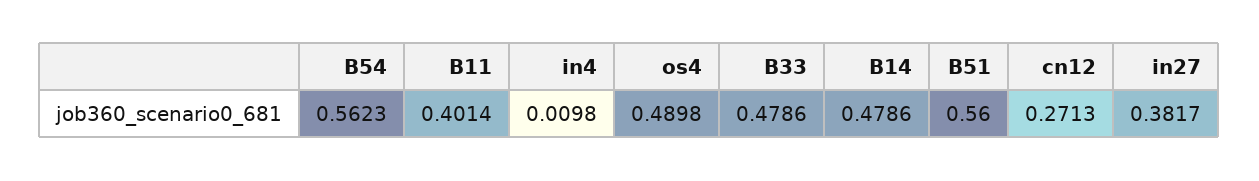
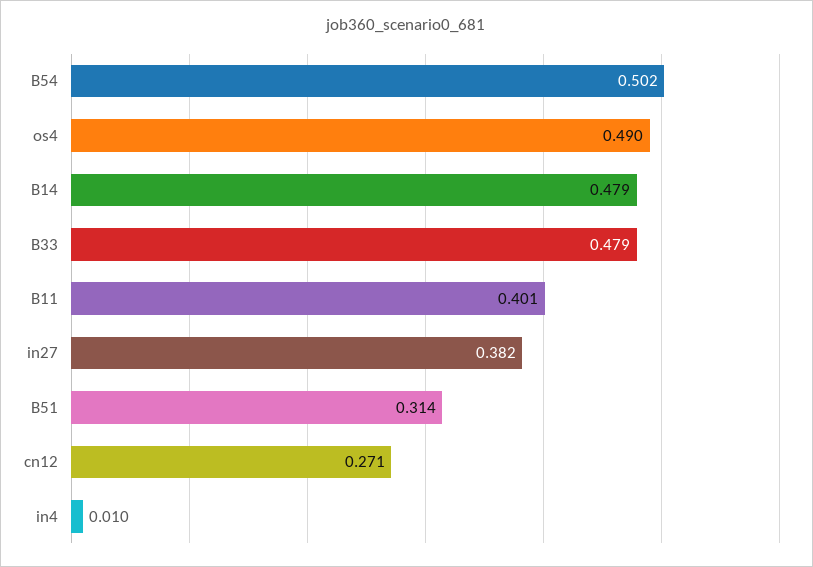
  {
-   "B54": 0.5623,
+   "B54": 0.502,
    "B11": 0.4014,
    "in4": 0.0098,
    "os4": 0.4898,
    "B33": 0.4786,
    "B14": 0.4786,
-   "B51": 0.56,
+   "B51": 0.314,
    "cn12": 0.2713,
    "in27": 0.3817
  }

